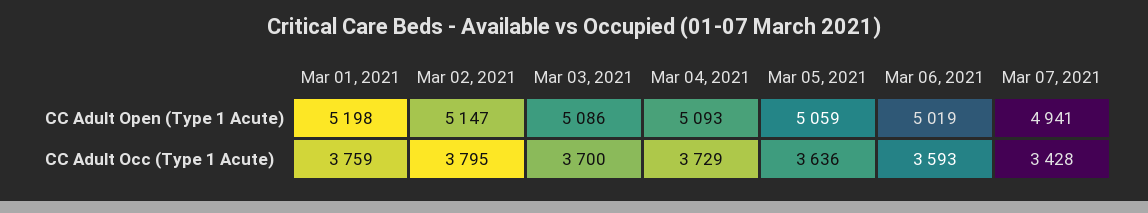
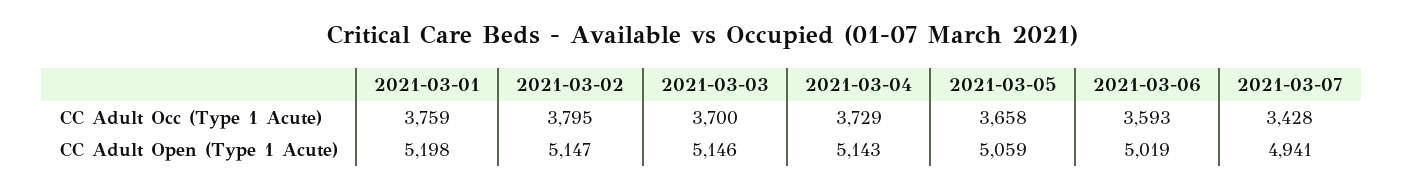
  {
    "Mar 01, 2021": {
      "CC Adult Open (Type 1 Acute)": 5198,
      "CC Adult Occ (Type 1 Acute)": 3759
    },
    "Mar 02, 2021": {
      "CC Adult Open (Type 1 Acute)": 5147,
      "CC Adult Occ (Type 1 Acute)": 3795
    },
    "Mar 03, 2021": {
-     "CC Adult Open (Type 1 Acute)": 5086,
+     "CC Adult Open (Type 1 Acute)": 5146,
      "CC Adult Occ (Type 1 Acute)": 3700
    },
    "Mar 04, 2021": {
-     "CC Adult Open (Type 1 Acute)": 5093,
+     "CC Adult Open (Type 1 Acute)": 5143,
      "CC Adult Occ (Type 1 Acute)": 3729
    },
    "Mar 05, 2021": {
      "CC Adult Open (Type 1 Acute)": 5059,
-     "CC Adult Occ (Type 1 Acute)": 3636
+     "CC Adult Occ (Type 1 Acute)": 3658
    },
    "Mar 06, 2021": {
      "CC Adult Open (Type 1 Acute)": 5019,
      "CC Adult Occ (Type 1 Acute)": 3593
    },
    "Mar 07, 2021": {
      "CC Adult Open (Type 1 Acute)": 4941,
      "CC Adult Occ (Type 1 Acute)": 3428
    }
  }

